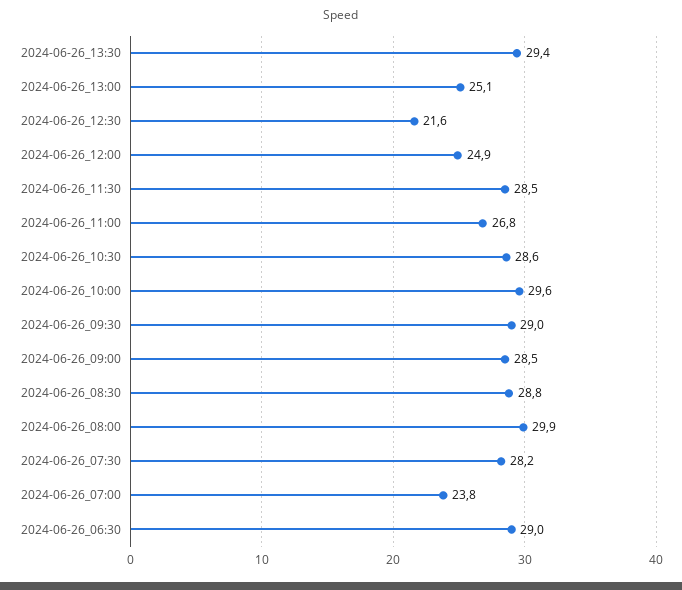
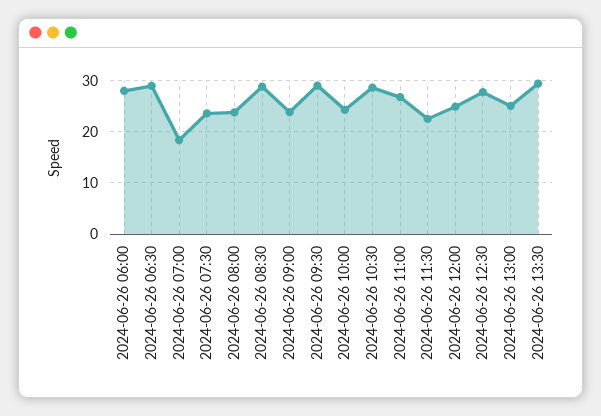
  {
    "2024-06-26_13:30": 29.4,
    "2024-06-26_13:00": 25.1,
-   "2024-06-26_12:30": 21.6,
+   "2024-06-26_12:30": 28,
    "2024-06-26_12:00": 24.9,
-   "2024-06-26_11:30": 28.5,
+   "2024-06-26_11:30": 22,
    "2024-06-26_11:00": 26.8,
    "2024-06-26_10:30": 28.6,
-   "2024-06-26_10:00": 29.6,
+   "2024-06-26_10:00": 24,
    "2024-06-26_09:30": 29,
-   "2024-06-26_09:00": 28.5,
+   "2024-06-26_09:00": 24,
    "2024-06-26_08:30": 28.8,
-   "2024-06-26_08:00": 29.9,
+   "2024-06-26_08:00": 24,
-   "2024-06-26_07:30": 28.2,
+   "2024-06-26_07:30": 24,
-   "2024-06-26_07:00": 23.8,
+   "2024-06-26_07:00": 18,
-   "2024-06-26_06:30": 29
+   "2024-06-26_06:30": 29,
+   "2024-06-26 06:00": 28
  }

